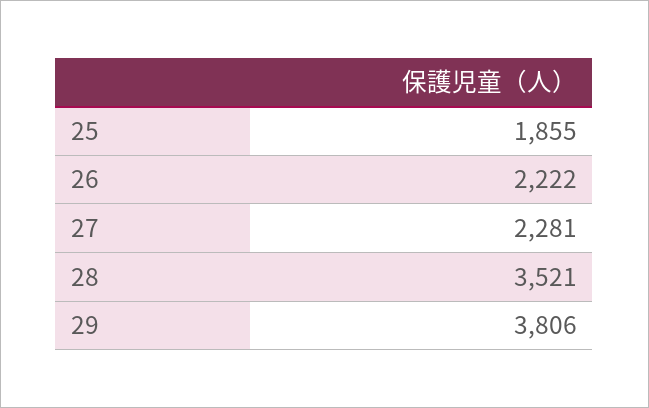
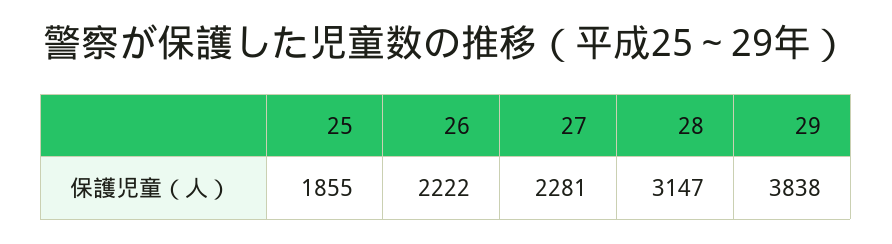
  {
    "25": 1855,
    "26": 2222,
    "27": 2281,
-   "28": 3521,
+   "28": 3147,
-   "29": 3806
+   "29": 3838
  }

